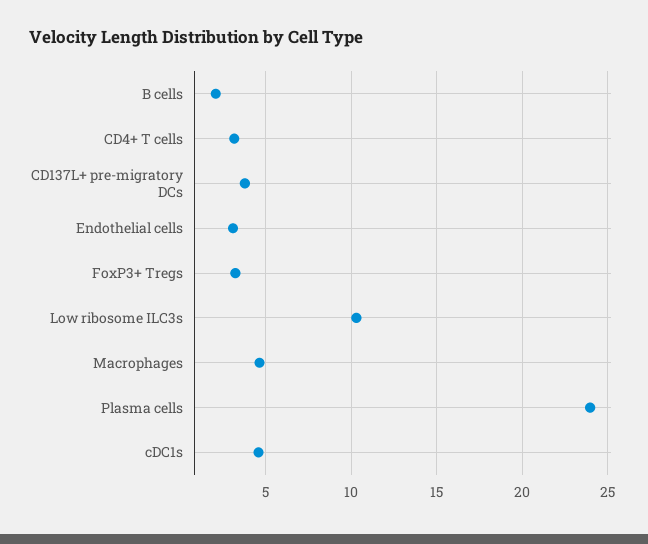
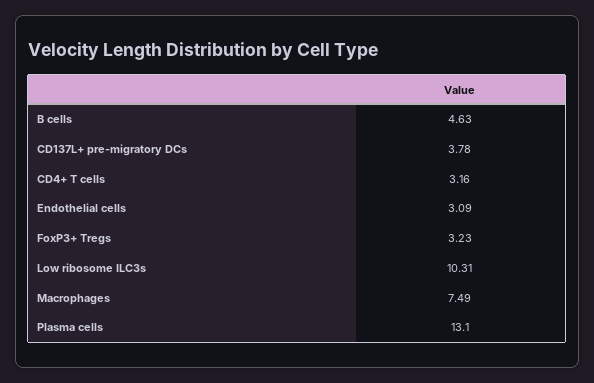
  {
-   "B cells": 2,
+   "B cells": 4.63,
    "CD4+ T cells": 3.16,
    "CD137L+ pre-migratory DCs": 3.78,
    "Endothelial cells": 3.09,
    "FoxP3+ Tregs": 3.23,
    "Low ribosome ILC3s": 10.31,
-   "Macrophages": 4.5,
+   "Macrophages": 7.49,
-   "Plasma cells": 24,
+   "Plasma cells": 13.1
-   "cDC1s": 4.5
  }

